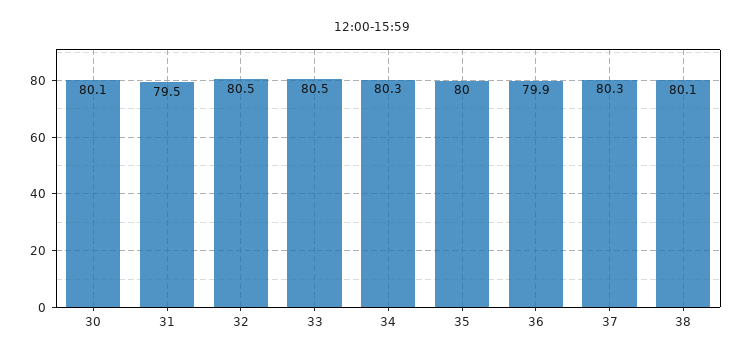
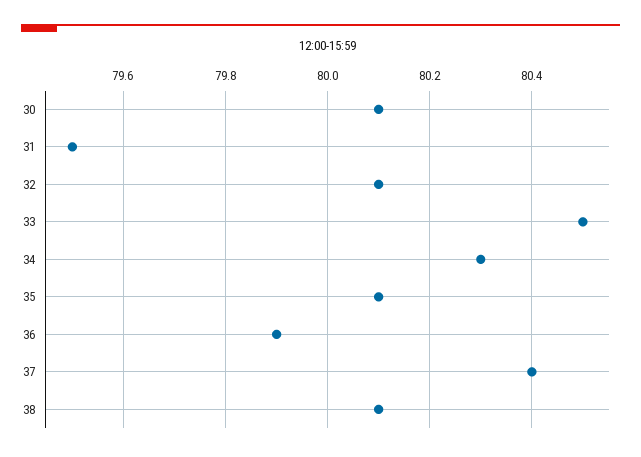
  {
    "30": 80.1,
    "31": 79.5,
-   "32": 80.5,
+   "32": 80.1,
    "33": 80.5,
    "34": 80.3,
-   "35": 80,
+   "35": 80.1,
    "36": 79.9,
-   "37": 80.3,
+   "37": 80.4,
    "38": 80.1
  }

